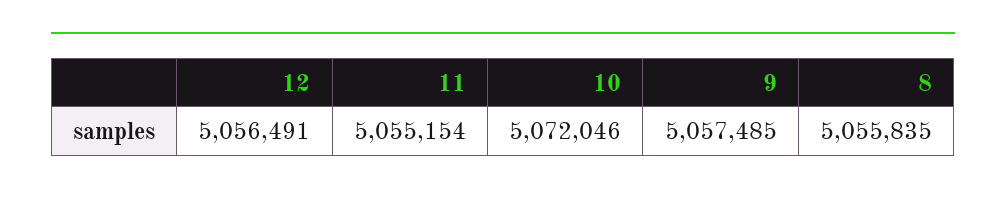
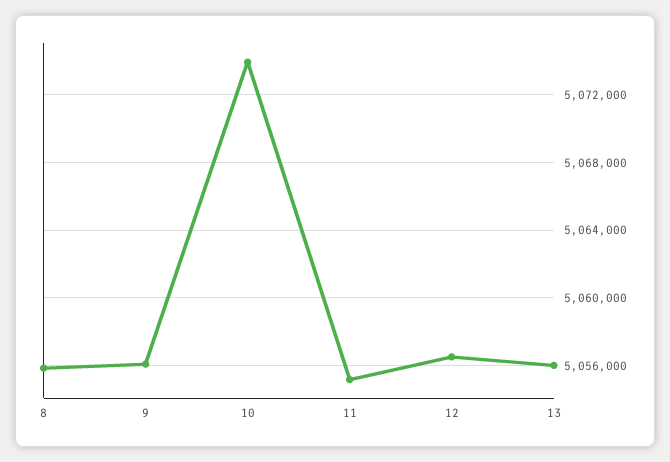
  {
    "12": 5056491,
    "11": 5055154,
-   "10": 5072046,
+   "10": 5074000,
-   "9": 5057485,
+   "9": 5056000,
-   "8": 5055835
+   "8": 5055835,
+   "13": 5056000
  }

